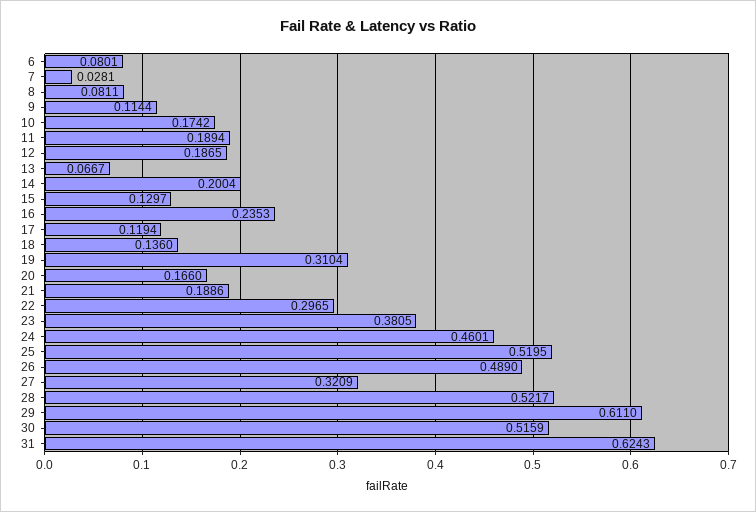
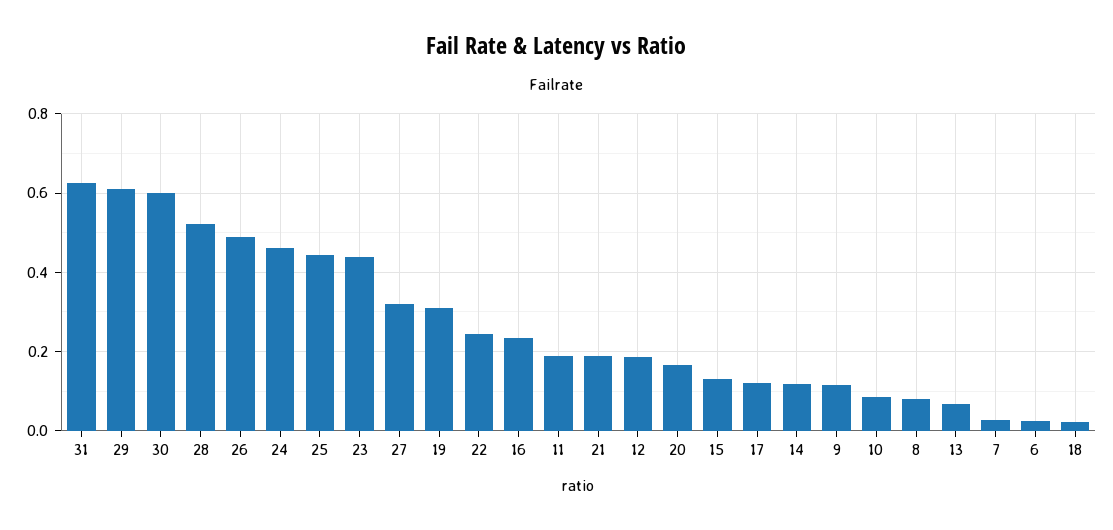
  {
-   "6": 0.0801,
+   "6": 0.02,
    "7": 0.0281,
    "8": 0.0811,
    "9": 0.1144,
-   "10": 0.1742,
+   "10": 0.08,
    "11": 0.1894,
    "12": 0.1865,
    "13": 0.0667,
-   "14": 0.2004,
+   "14": 0.12,
    "15": 0.1297,
    "16": 0.2353,
    "17": 0.1194,
-   "18": 0.136,
+   "18": 0.02,
    "19": 0.3104,
    "20": 0.166,
    "21": 0.1886,
-   "22": 0.2965,
+   "22": 0.24,
-   "23": 0.3805,
+   "23": 0.44,
    "24": 0.4601,
-   "25": 0.5195,
+   "25": 0.44,
    "26": 0.489,
    "27": 0.3209,
    "28": 0.5217,
    "29": 0.611,
-   "30": 0.5159,
+   "30": 0.6,
    "31": 0.6243
  }

